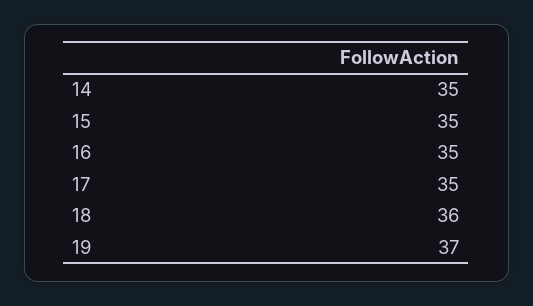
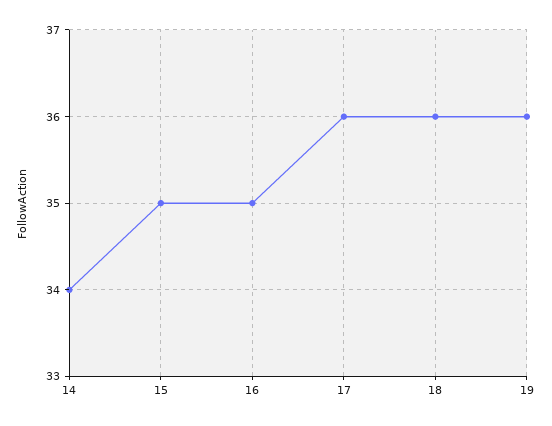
  {
-   "14": 35,
+   "14": 34,
    "15": 35,
    "16": 35,
-   "17": 35,
+   "17": 36,
    "18": 36,
-   "19": 37
+   "19": 36
  }

